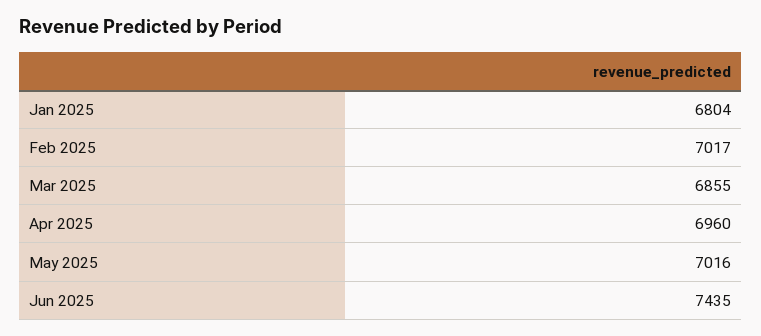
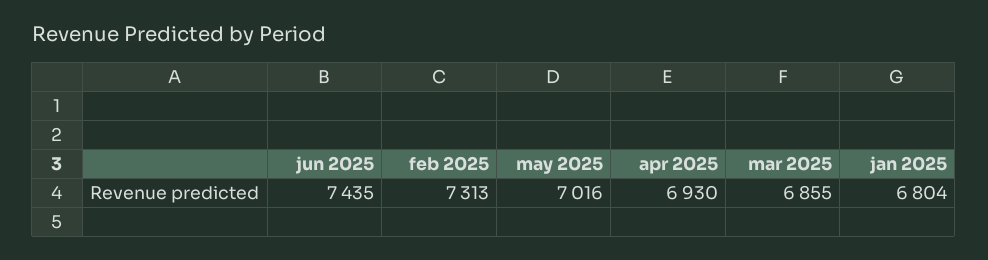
  {
    "Jan 2025": 6804,
-   "Feb 2025": 7017,
+   "Feb 2025": 7313,
    "Mar 2025": 6855,
-   "Apr 2025": 6960,
+   "Apr 2025": 6930,
    "May 2025": 7016,
    "Jun 2025": 7435
  }

